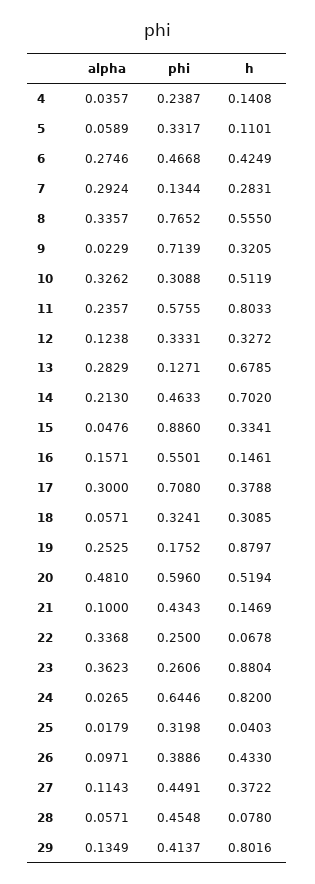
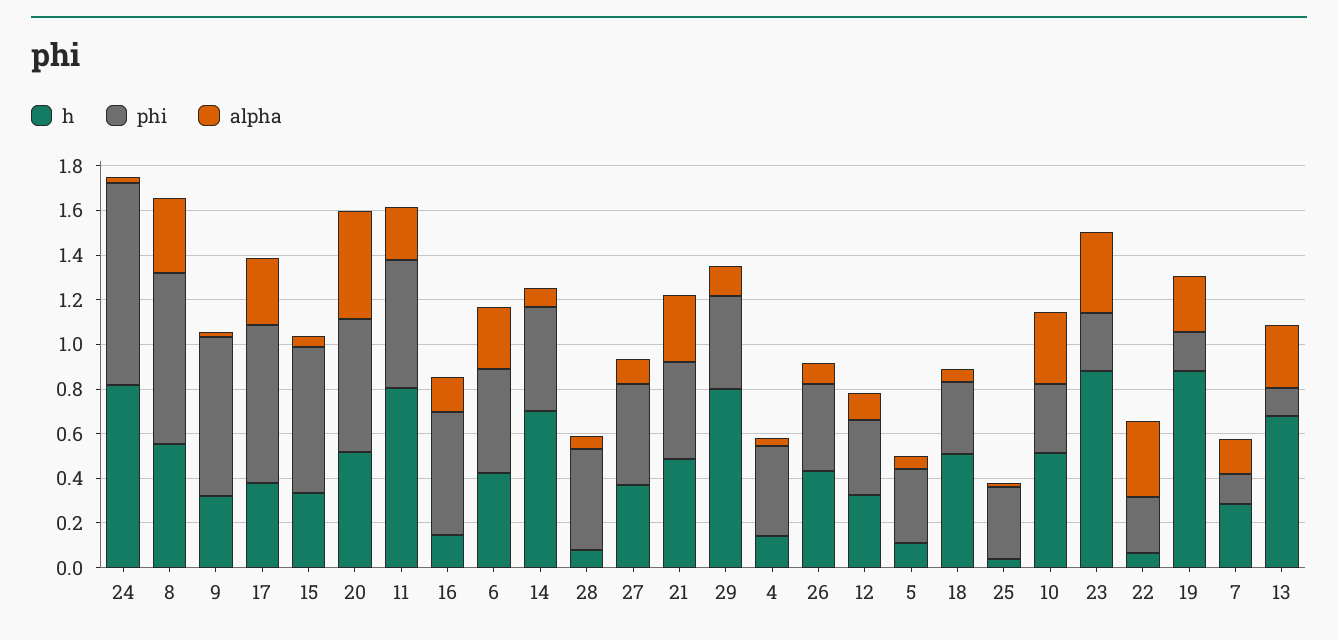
  {
    "alpha": {
      "4": 0.0357,
      "5": 0.0589,
      "6": 0.2746,
-     "7": 0.2924,
+     "7": 0.15,
      "8": 0.3357,
      "9": 0.0229,
      "10": 0.3262,
      "11": 0.2357,
      "12": 0.1238,
      "13": 0.2829,
-     "14": 0.213,
+     "14": 0.1,
      "15": 0.0476,
      "16": 0.1571,
      "17": 0.3,
      "18": 0.0571,
      "19": 0.2525,
      "20": 0.481,
-     "21": 0.1,
+     "21": 0.3,
      "22": 0.3368,
      "23": 0.3623,
      "24": 0.0265,
      "25": 0.0179,
      "26": 0.0971,
      "27": 0.1143,
      "28": 0.0571,
      "29": 0.1349
    },
    "phi": {
-     "4": 0.2387,
+     "4": 0.4,
      "5": 0.3317,
      "6": 0.4668,
      "7": 0.1344,
      "8": 0.7652,
      "9": 0.7139,
      "10": 0.3088,
      "11": 0.5755,
      "12": 0.3331,
      "13": 0.1271,
      "14": 0.4633,
-     "15": 0.886,
+     "15": 0.65,
      "16": 0.5501,
      "17": 0.708,
      "18": 0.3241,
      "19": 0.1752,
      "20": 0.596,
      "21": 0.4343,
      "22": 0.25,
      "23": 0.2606,
-     "24": 0.6446,
+     "24": 0.9,
      "25": 0.3198,
      "26": 0.3886,
      "27": 0.4491,
      "28": 0.4548,
      "29": 0.4137
    },
    "h": {
      "4": 0.1408,
      "5": 0.1101,
      "6": 0.4249,
      "7": 0.2831,
      "8": 0.555,
      "9": 0.3205,
      "10": 0.5119,
      "11": 0.8033,
      "12": 0.3272,
      "13": 0.6785,
      "14": 0.702,
      "15": 0.3341,
      "16": 0.1461,
      "17": 0.3788,
-     "18": 0.3085,
+     "18": 0.5,
      "19": 0.8797,
      "20": 0.5194,
-     "21": 0.1469,
+     "21": 0.5,
      "22": 0.0678,
      "23": 0.8804,
      "24": 0.82,
      "25": 0.0403,
      "26": 0.433,
      "27": 0.3722,
      "28": 0.078,
      "29": 0.8016
    }
  }

